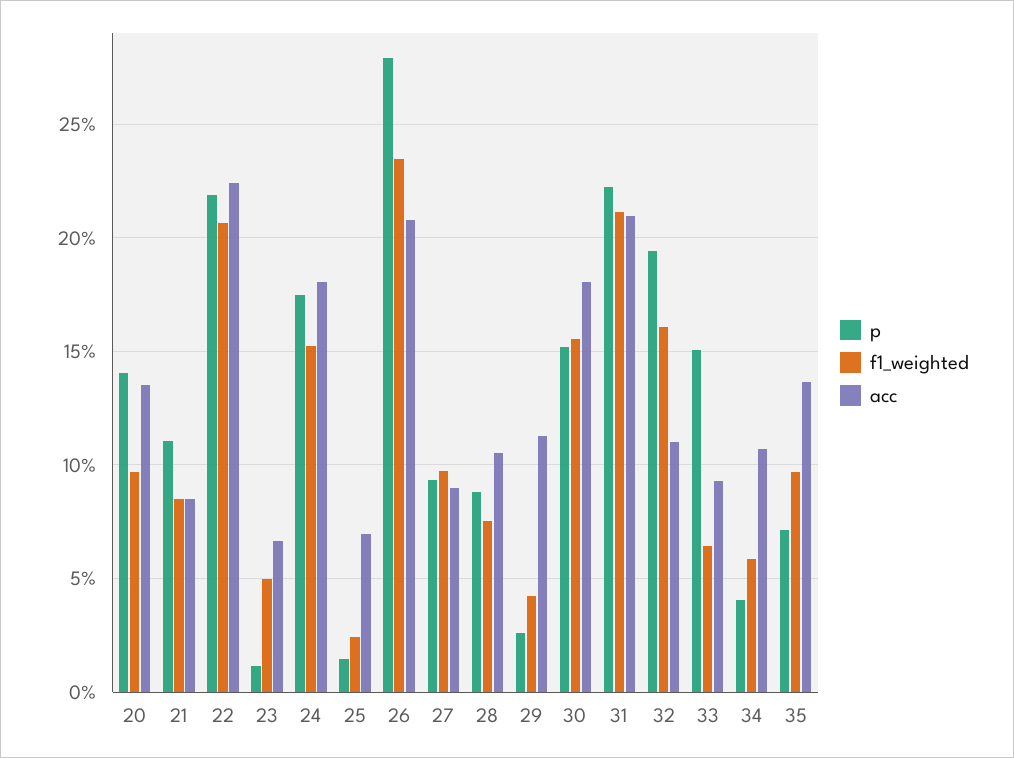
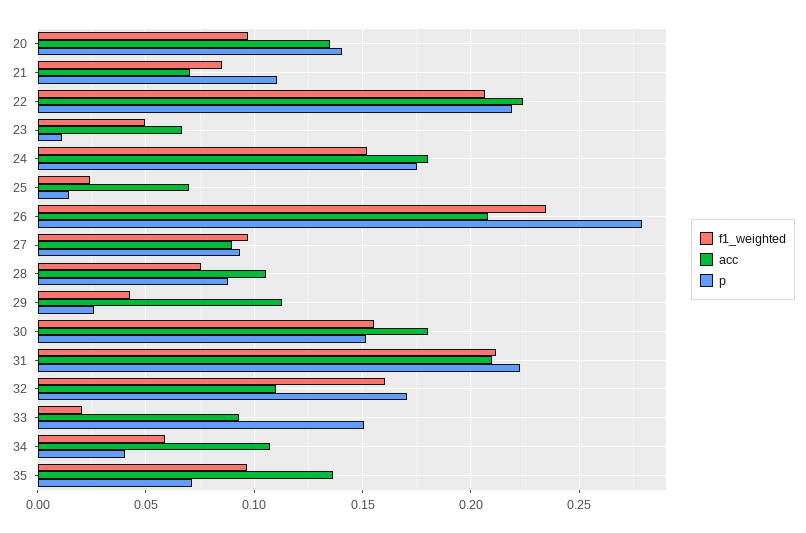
  {
    "p": {
      "20": 0.14,
      "21": 0.11,
      "22": 0.22,
      "23": 0.01,
      "24": 0.175,
      "25": 0.015,
      "26": 0.28,
      "27": 0.095,
      "28": 0.09,
      "29": 0.025,
      "30": 0.15,
      "31": 0.22,
-     "32": 0.195,
+     "32": 0.17,
      "33": 0.15,
      "34": 0.04,
      "35": 0.07
    },
    "f1_weighted": {
      "20": 0.095,
      "21": 0.085,
      "22": 0.205,
      "23": 0.05,
      "24": 0.15,
      "25": 0.025,
      "26": 0.235,
      "27": 0.095,
      "28": 0.075,
      "29": 0.045,
      "30": 0.155,
      "31": 0.21,
      "32": 0.16,
-     "33": 0.065,
+     "33": 0.02,
      "34": 0.06,
      "35": 0.095
    },
    "acc": {
      "20": 0.135,
-     "21": 0.085,
+     "21": 0.07,
      "22": 0.225,
      "23": 0.065,
      "24": 0.18,
      "25": 0.07,
      "26": 0.21,
      "27": 0.09,
      "28": 0.105,
      "29": 0.115,
      "30": 0.18,
      "31": 0.21,
      "32": 0.11,
      "33": 0.095,
      "34": 0.105,
      "35": 0.135
    }
  }

